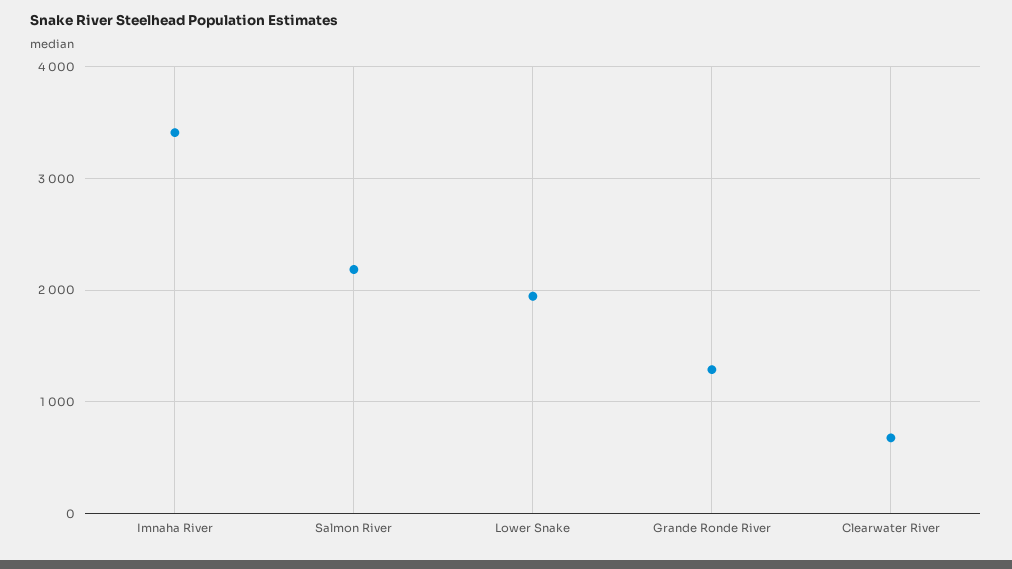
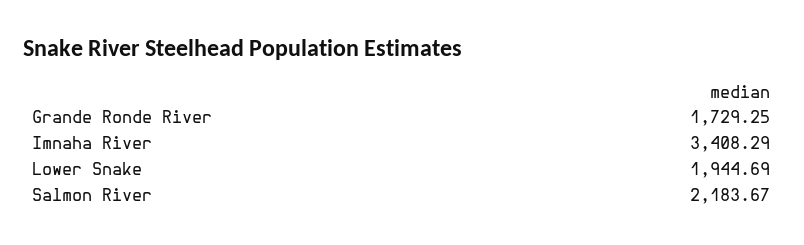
  {
    "Imnaha River": 3408.29,
    "Salmon River": 2183.67,
    "Lower Snake": 1944.69,
-   "Grande Ronde River": 1300,
+   "Grande Ronde River": 1729.25
-   "Clearwater River": 700
  }

